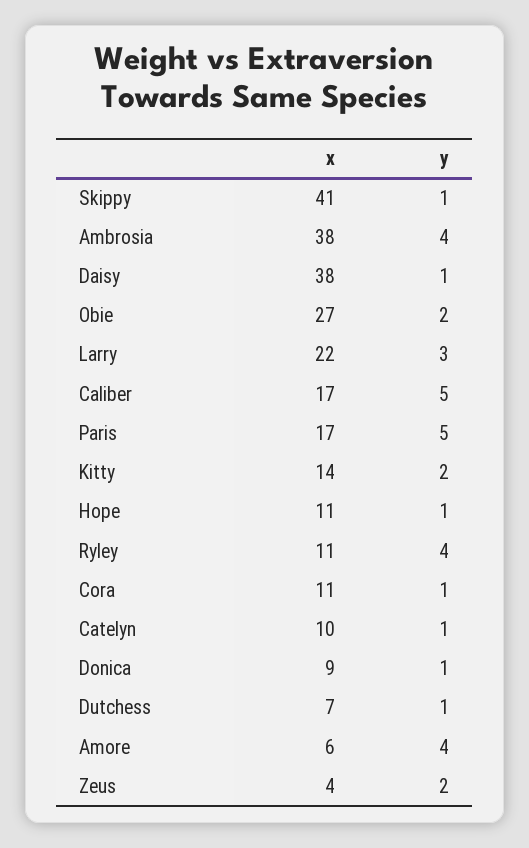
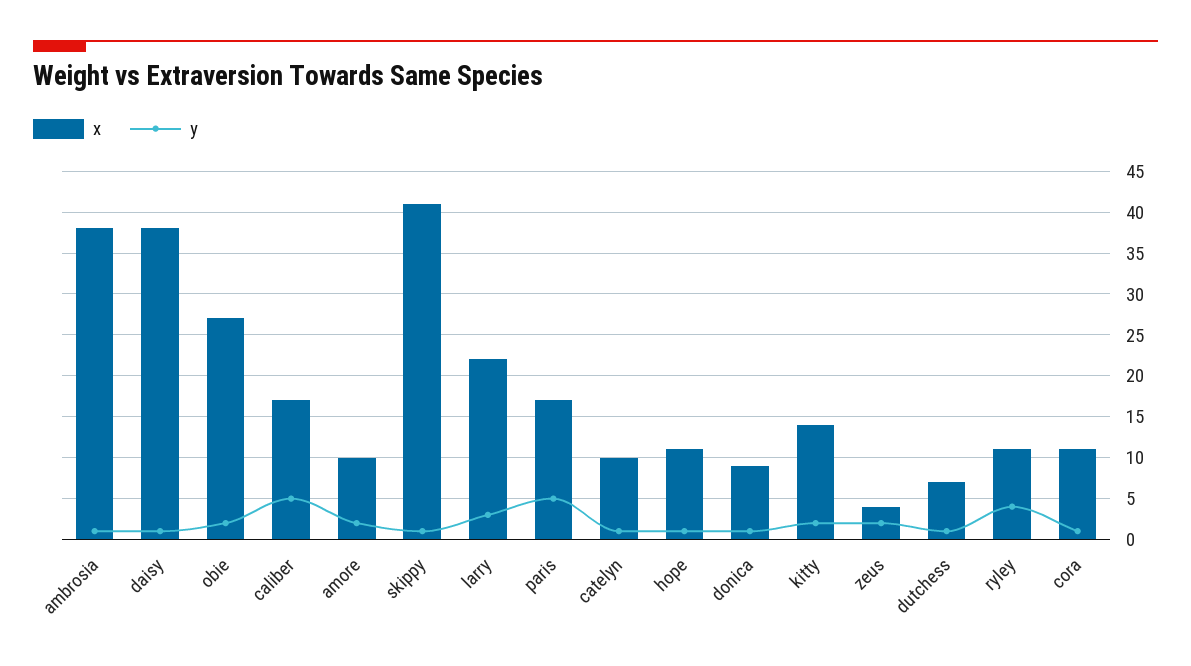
  {
    "x": {
      "Skippy": 41,
      "Ambrosia": 38,
      "Daisy": 38,
      "Obie": 27,
      "Larry": 22,
      "Caliber": 17,
      "Paris": 17,
      "Kitty": 14,
      "Hope": 11,
      "Ryley": 11,
      "Cora": 11,
      "Catelyn": 10,
      "Donica": 9,
      "Dutchess": 7,
-     "Amore": 6,
+     "Amore": 10,
      "Zeus": 4
    },
    "y": {
      "Skippy": 1,
-     "Ambrosia": 4,
+     "Ambrosia": 1,
      "Daisy": 1,
      "Obie": 2,
      "Larry": 3,
      "Caliber": 5,
      "Paris": 5,
      "Kitty": 2,
      "Hope": 1,
      "Ryley": 4,
      "Cora": 1,
      "Catelyn": 1,
      "Donica": 1,
      "Dutchess": 1,
-     "Amore": 4,
+     "Amore": 2,
      "Zeus": 2
    }
  }

